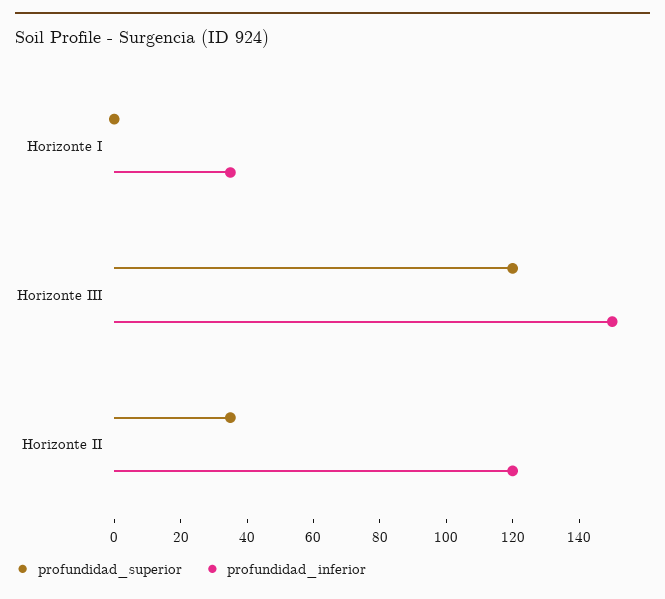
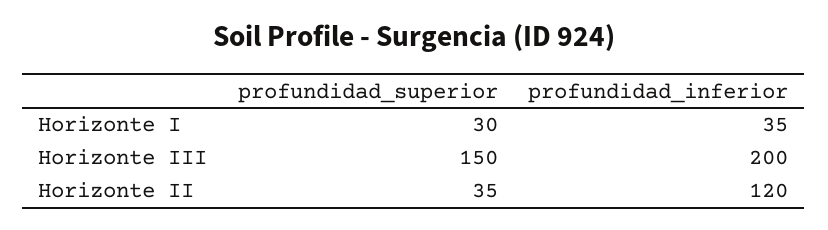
  {
    "profundidad_superior": {
-     "Horizonte I": 0,
+     "Horizonte I": 30,
-     "Horizonte III": 120,
+     "Horizonte III": 150,
      "Horizonte II": 35
    },
    "profundidad_inferior": {
      "Horizonte I": 35,
-     "Horizonte III": 150,
+     "Horizonte III": 200,
      "Horizonte II": 120
    }
  }

